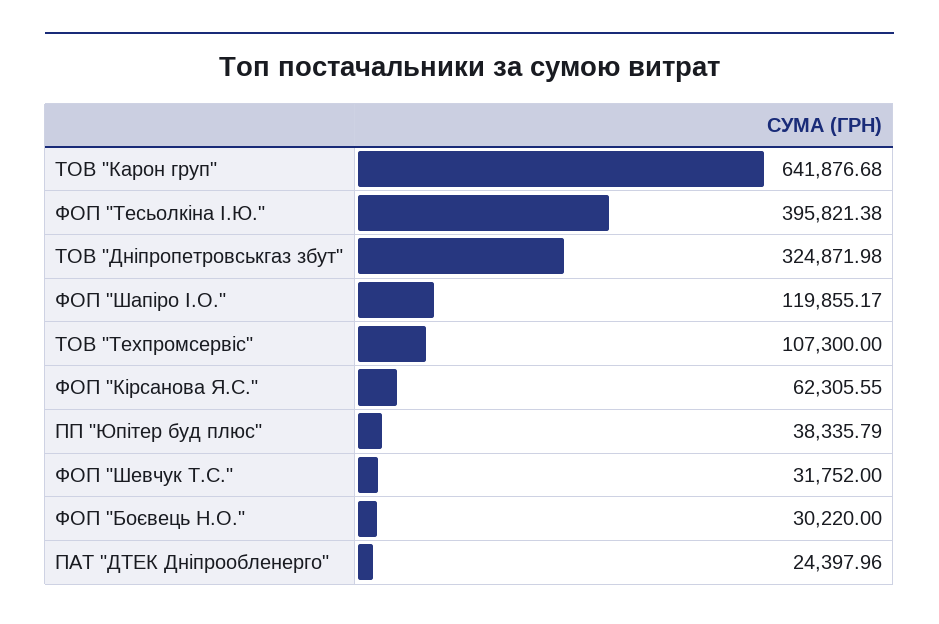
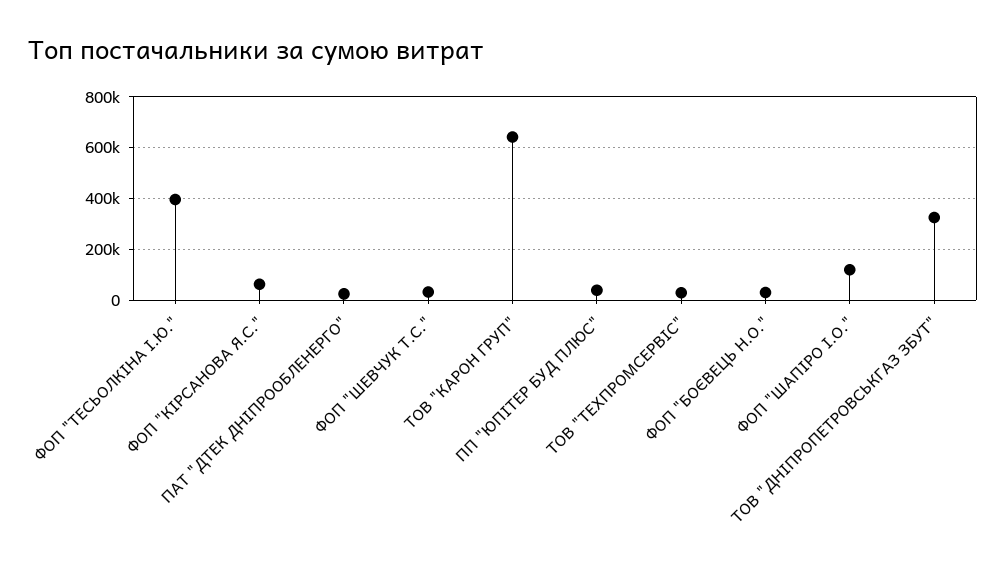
  {
    "ТОВ \"Карон груп\"": 641876.68,
    "ФОП \"Тесьолкіна І.Ю.\"": 395821.38,
    "ТОВ \"Дніпропетровськгаз збут\"": 324871.98,
    "ФОП \"Шапіро І.О.\"": 119855.17,
-   "ТОВ \"Техпромсервіс\"": 107300,
+   "ТОВ \"Техпромсервіс\"": 25000,
    "ФОП \"Кірсанова Я.С.\"": 62305.55,
    "ПП \"Юпітер буд плюс\"": 38335.79,
    "ФОП \"Шевчук Т.С.\"": 31752,
    "ФОП \"Боєвець Н.О.\"": 30220,
    "ПАТ \"ДТЕК Дніпрообленерго\"": 24397.96
  }

